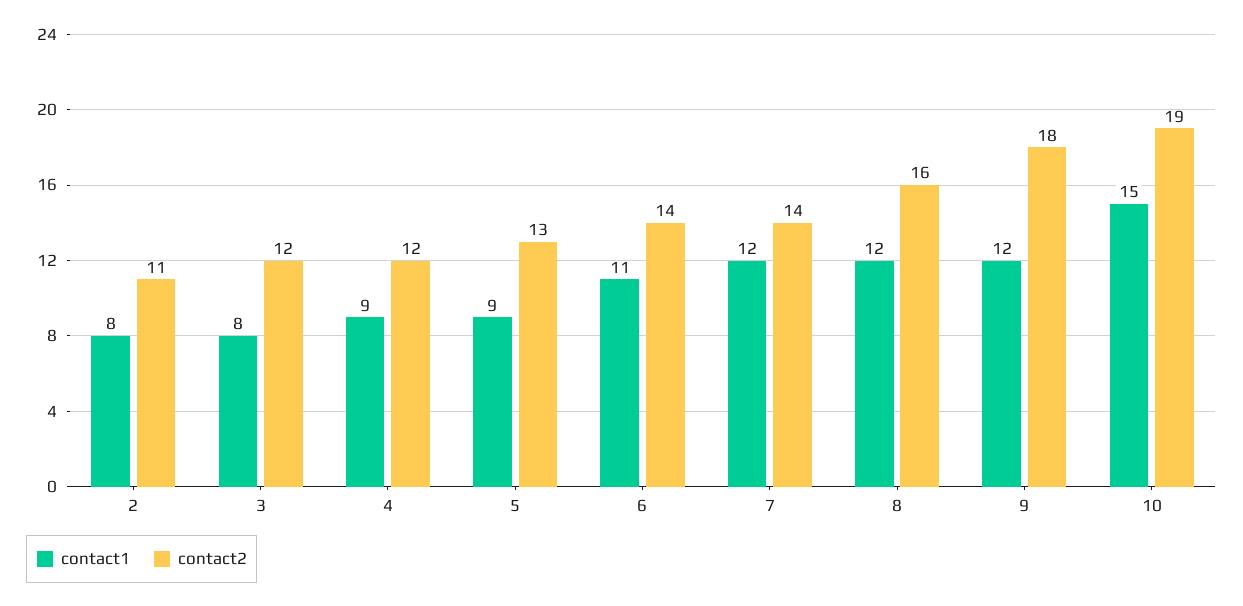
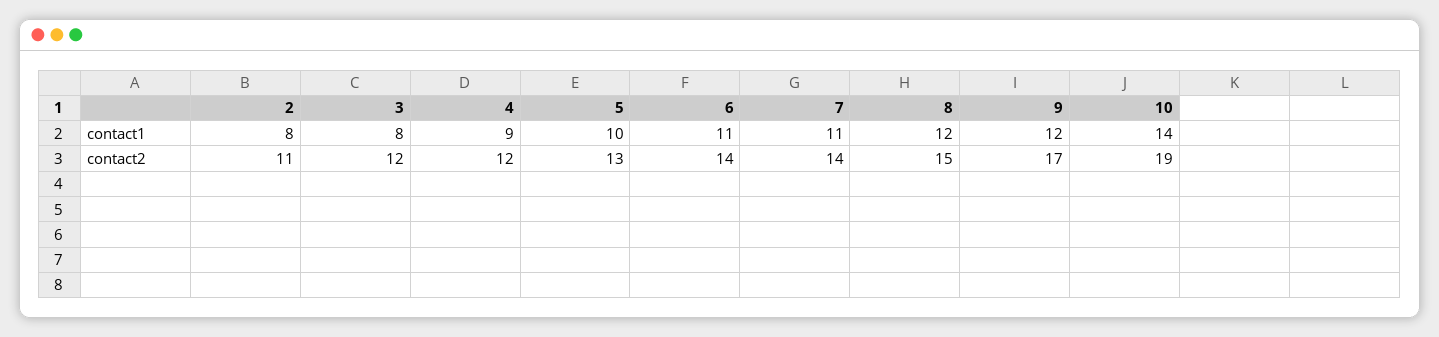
  {
    "contact1": {
      "2": 8,
      "3": 8,
      "4": 9,
-     "5": 9,
+     "5": 10,
      "6": 11,
-     "7": 12,
+     "7": 11,
      "8": 12,
      "9": 12,
-     "10": 15
+     "10": 14
    },
    "contact2": {
      "2": 11,
      "3": 12,
      "4": 12,
      "5": 13,
      "6": 14,
      "7": 14,
-     "8": 16,
+     "8": 15,
-     "9": 18,
+     "9": 17,
      "10": 19
    }
  }

